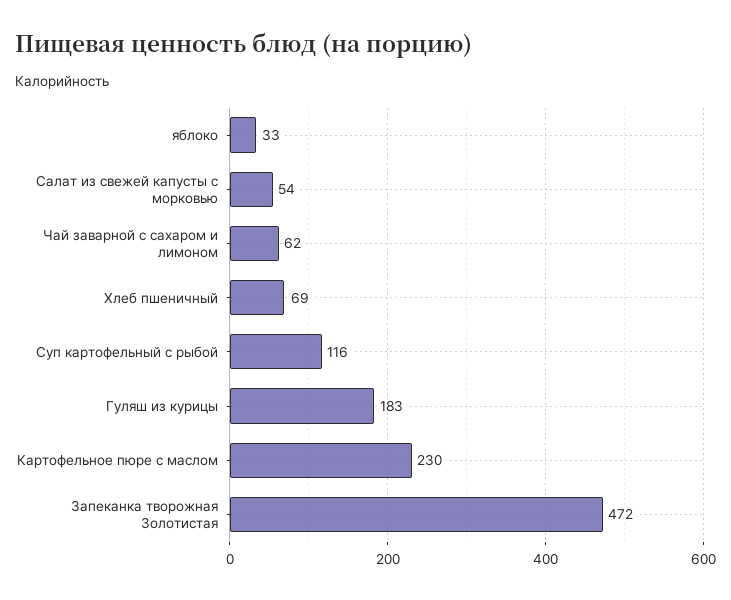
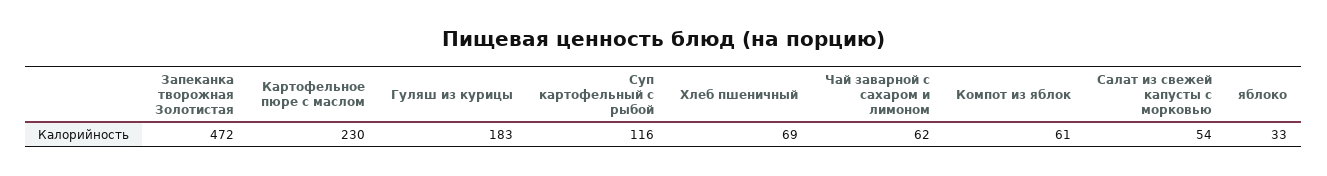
  {
    "яблоко": 33,
    "Салат из свежей капусты с морковью": 54,
    "Чай заварной с сахаром и лимоном": 62,
    "Хлеб пшеничный": 69,
    "Суп картофельный с рыбой": 116,
    "Гуляш из курицы": 183,
    "Картофельное пюре с маслом": 230,
-   "Запеканка творожная Золотистая": 472
+   "Запеканка творожная Золотистая": 472,
+   "Компот из яблок": 61
  }

